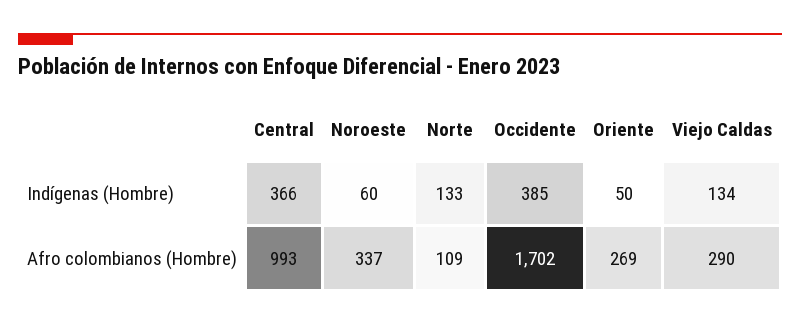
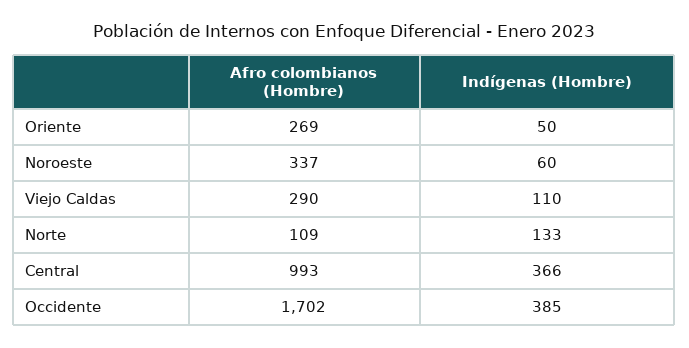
  {
    "Central": {
      "Indígenas (Hombre)": 366,
      "Afro colombianos (Hombre)": 993
    },
    "Noroeste": {
      "Indígenas (Hombre)": 60,
      "Afro colombianos (Hombre)": 337
    },
    "Norte": {
      "Indígenas (Hombre)": 133,
      "Afro colombianos (Hombre)": 109
    },
    "Occidente": {
      "Indígenas (Hombre)": 385,
      "Afro colombianos (Hombre)": 1702
    },
    "Oriente": {
      "Indígenas (Hombre)": 50,
      "Afro colombianos (Hombre)": 269
    },
    "Viejo Caldas": {
-     "Indígenas (Hombre)": 134,
+     "Indígenas (Hombre)": 110,
      "Afro colombianos (Hombre)": 290
    }
  }

